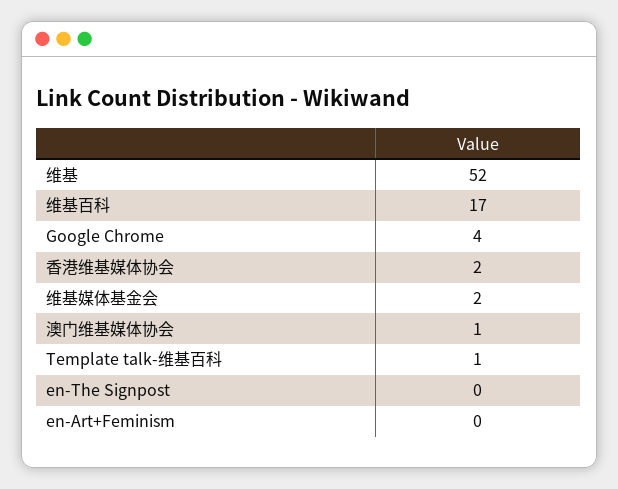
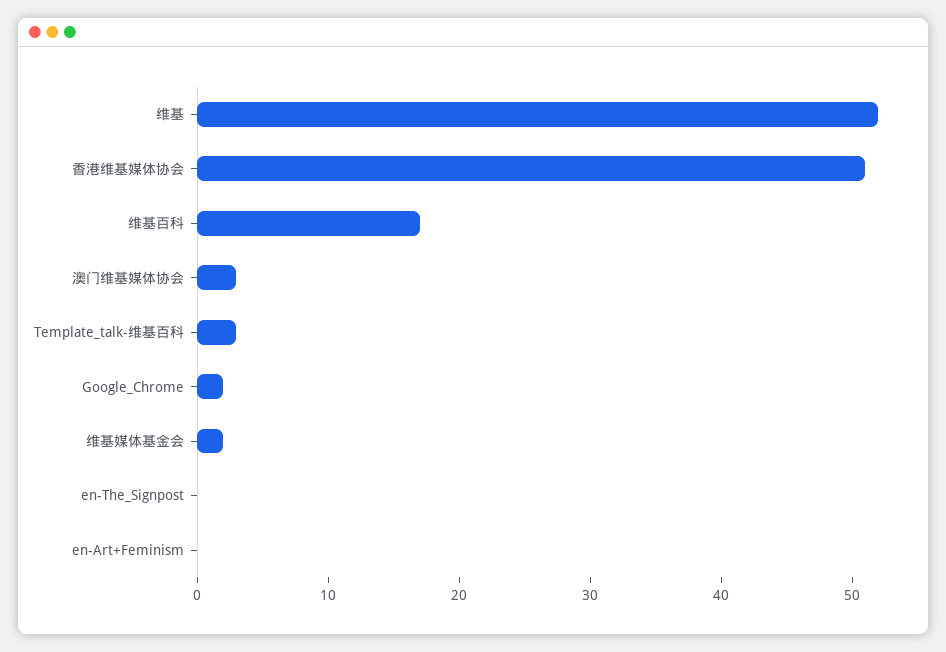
  {
    "维基": 52,
    "维基百科": 17,
-   "Google Chrome": 4,
+   "Google Chrome": 2,
-   "香港维基媒体协会": 2,
+   "香港维基媒体协会": 51,
    "维基媒体基金会": 2,
-   "澳门维基媒体协会": 1,
+   "澳门维基媒体协会": 3,
-   "Template talk-维基百科": 1,
+   "Template talk-维基百科": 3,
    "en-The Signpost": 0,
    "en-Art+Feminism": 0
  }

